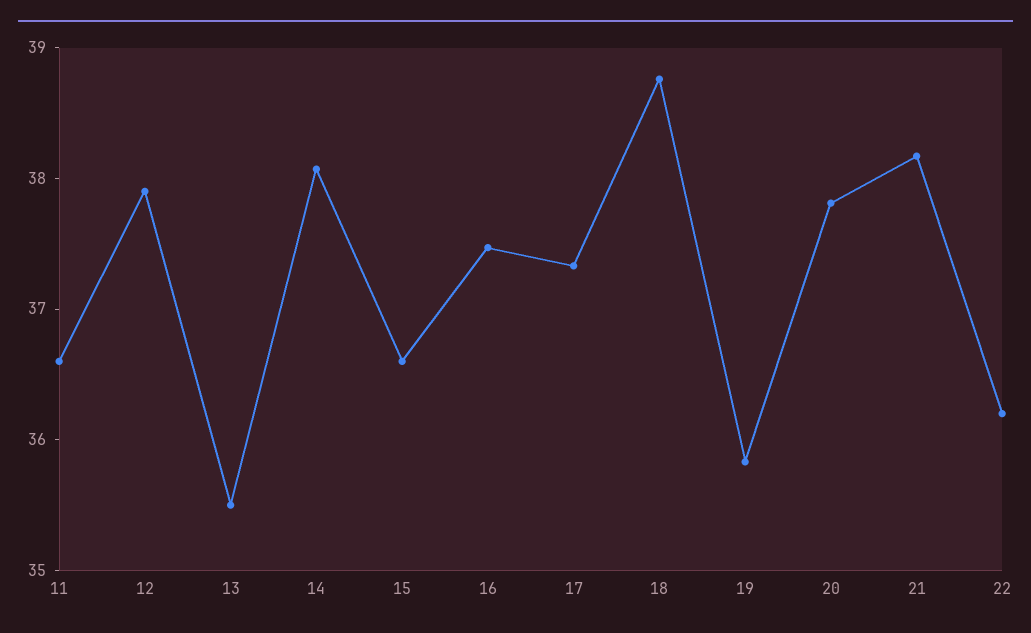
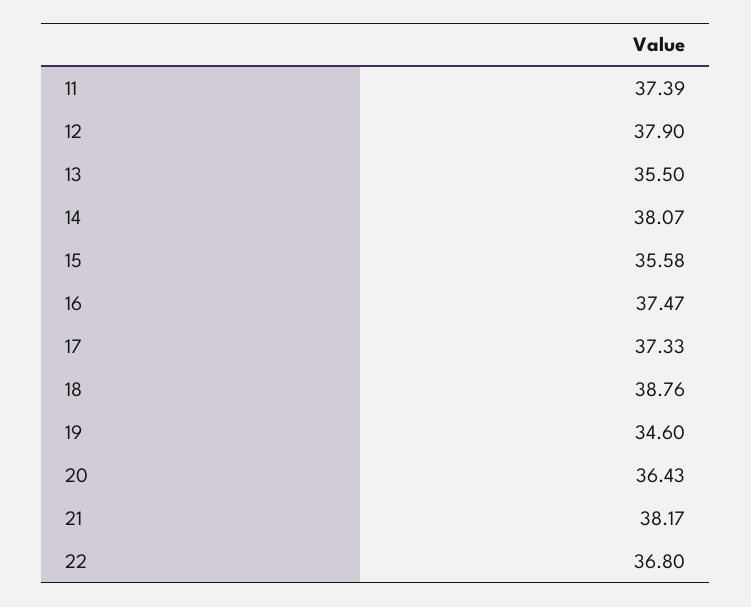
  {
-   "11": 36.6,
+   "11": 37.39,
    "12": 37.9,
    "13": 35.5,
    "14": 38.07,
-   "15": 36.6,
+   "15": 35.58,
    "16": 37.47,
    "17": 37.33,
    "18": 38.76,
-   "19": 35.8,
+   "19": 34.6,
-   "20": 37.8,
+   "20": 36.43,
    "21": 38.17,
-   "22": 36.2
+   "22": 36.8
  }

